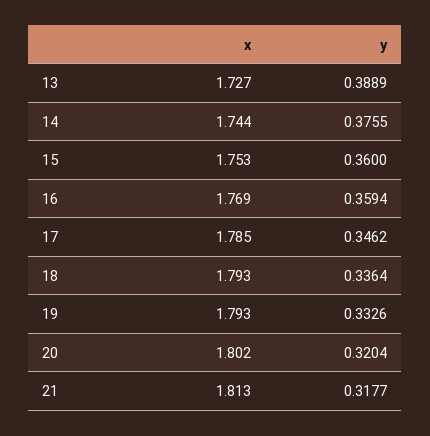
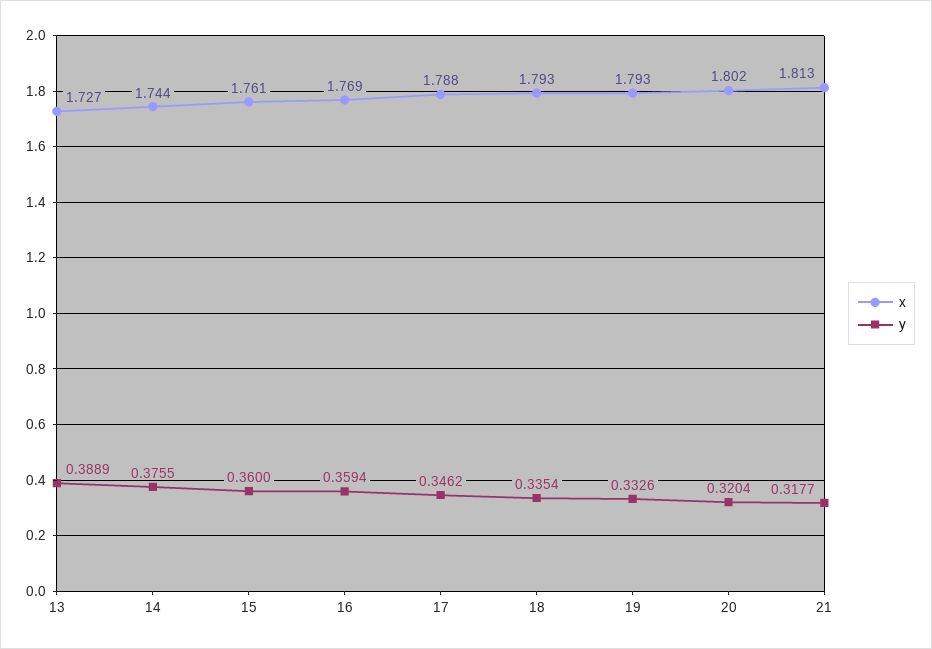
  {
    "x": {
      "13": 1.727,
      "14": 1.744,
-     "15": 1.753,
+     "15": 1.761,
      "16": 1.769,
-     "17": 1.785,
+     "17": 1.788,
      "18": 1.793,
      "19": 1.793,
      "20": 1.802,
      "21": 1.813
    },
    "y": {
      "13": 0.3889,
      "14": 0.3755,
      "15": 0.36,
      "16": 0.3594,
      "17": 0.3462,
-     "18": 0.3364,
+     "18": 0.3354,
      "19": 0.3326,
      "20": 0.3204,
      "21": 0.3177
    }
  }

